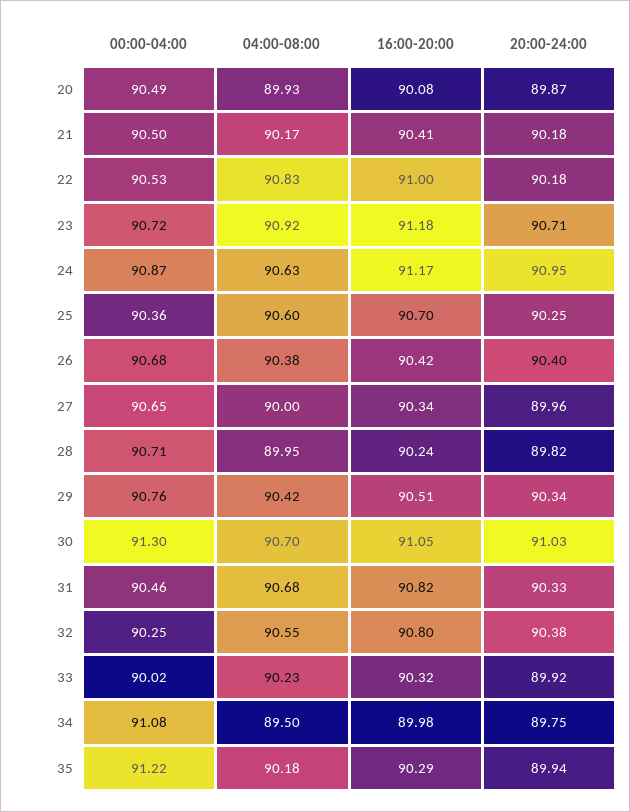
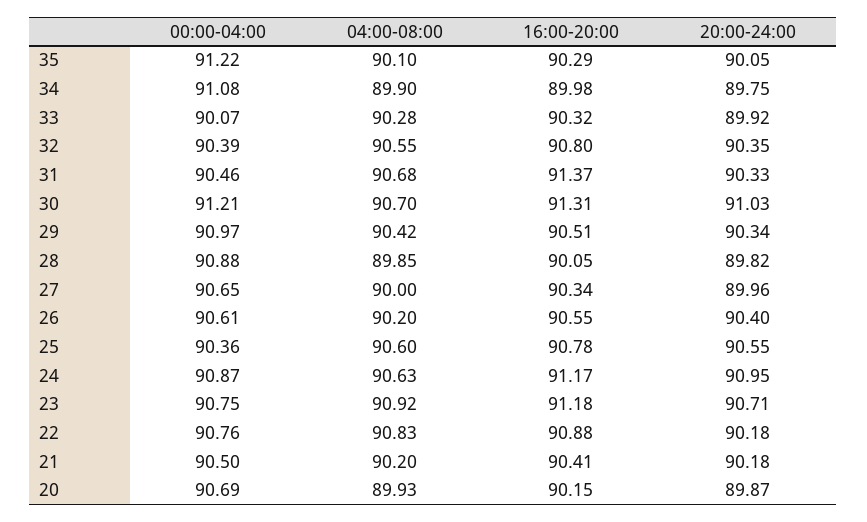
  {
    "00:00-04:00": {
-     "20": 90.49,
+     "20": 90.69,
      "21": 90.5,
-     "22": 90.53,
+     "22": 90.76,
-     "23": 90.72,
+     "23": 90.75,
      "24": 90.87,
      "25": 90.36,
-     "26": 90.68,
+     "26": 90.61,
      "27": 90.65,
-     "28": 90.71,
+     "28": 90.88,
-     "29": 90.76,
+     "29": 90.97,
-     "30": 91.3,
+     "30": 91.21,
      "31": 90.46,
-     "32": 90.25,
+     "32": 90.39,
-     "33": 90.02,
+     "33": 90.07,
      "34": 91.08,
      "35": 91.22
    },
    "04:00-08:00": {
      "20": 89.93,
-     "21": 90.17,
+     "21": 90.2,
      "22": 90.83,
      "23": 90.92,
      "24": 90.63,
      "25": 90.6,
-     "26": 90.38,
+     "26": 90.2,
      "27": 90,
-     "28": 89.95,
+     "28": 89.85,
      "29": 90.42,
      "30": 90.7,
      "31": 90.68,
      "32": 90.55,
-     "33": 90.23,
+     "33": 90.28,
-     "34": 89.5,
+     "34": 89.9,
-     "35": 90.18
+     "35": 90.1
    },
    "16:00-20:00": {
-     "20": 90.08,
+     "20": 90.15,
      "21": 90.41,
-     "22": 91,
+     "22": 90.88,
      "23": 91.18,
      "24": 91.17,
-     "25": 90.7,
+     "25": 90.78,
-     "26": 90.42,
+     "26": 90.55,
      "27": 90.34,
-     "28": 90.24,
+     "28": 90.05,
      "29": 90.51,
-     "30": 91.05,
+     "30": 91.31,
-     "31": 90.82,
+     "31": 91.37,
      "32": 90.8,
      "33": 90.32,
      "34": 89.98,
      "35": 90.29
    },
    "20:00-24:00": {
      "20": 89.87,
      "21": 90.18,
      "22": 90.18,
      "23": 90.71,
      "24": 90.95,
-     "25": 90.25,
+     "25": 90.55,
      "26": 90.4,
      "27": 89.96,
      "28": 89.82,
      "29": 90.34,
      "30": 91.03,
      "31": 90.33,
-     "32": 90.38,
+     "32": 90.35,
      "33": 89.92,
      "34": 89.75,
-     "35": 89.94
+     "35": 90.05
    }
  }

